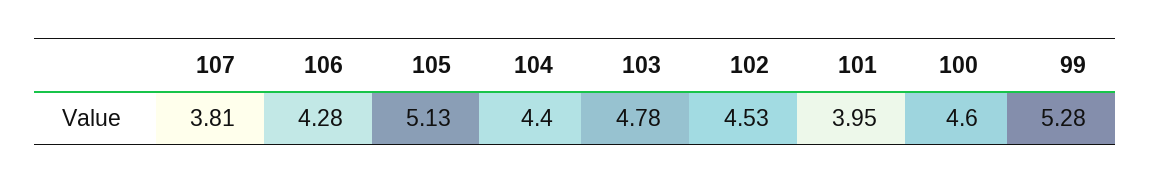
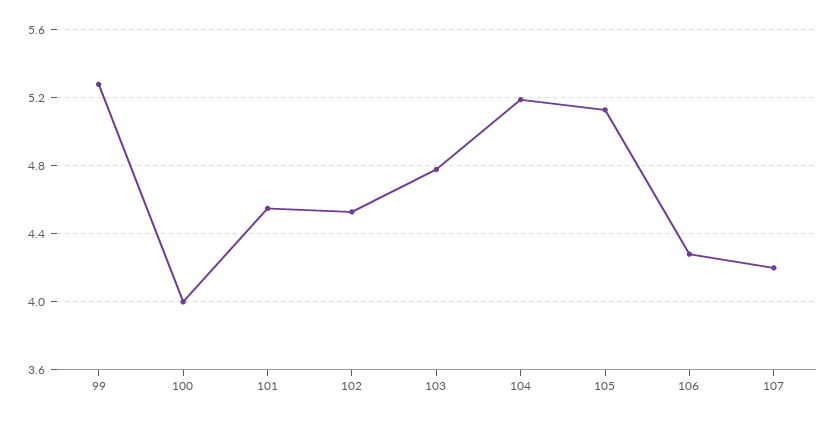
  {
-   "107": 3.81,
+   "107": 4.2,
    "106": 4.28,
    "105": 5.13,
-   "104": 4.4,
+   "104": 5.2,
    "103": 4.78,
    "102": 4.53,
-   "101": 3.95,
+   "101": 4.55,
-   "100": 4.6,
+   "100": 4,
    "99": 5.28
  }

